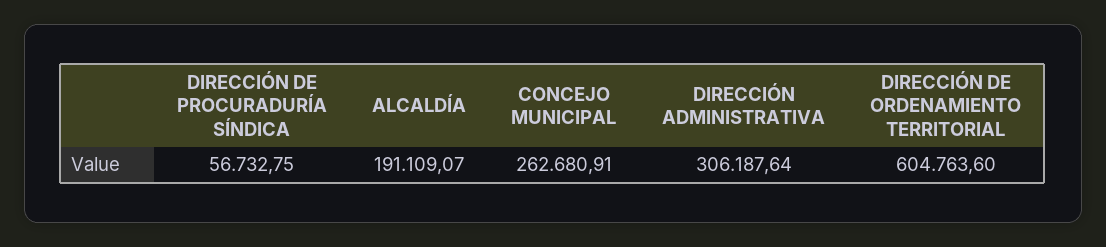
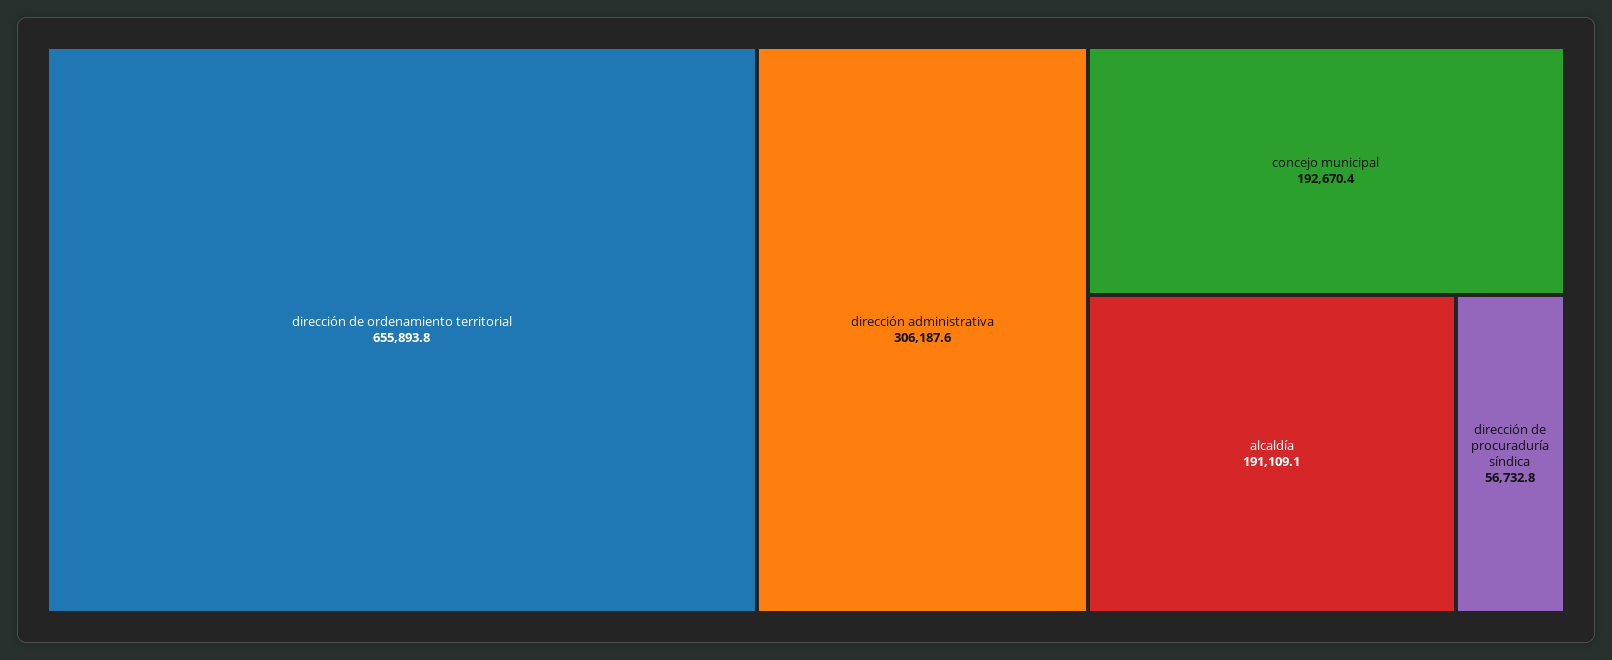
  {
    "DIRECCIÓN DE PROCURADURÍA SÍNDICA": 56732.75,
    "ALCALDÍA": 191109.07,
-   "CONCEJO MUNICIPAL": 262680.91,
+   "CONCEJO MUNICIPAL": 192670.4,
    "DIRECCIÓN ADMINISTRATIVA": 306187.64,
-   "DIRECCIÓN DE ORDENAMIENTO TERRITORIAL": 604763.6
+   "DIRECCIÓN DE ORDENAMIENTO TERRITORIAL": 655893.8
  }

